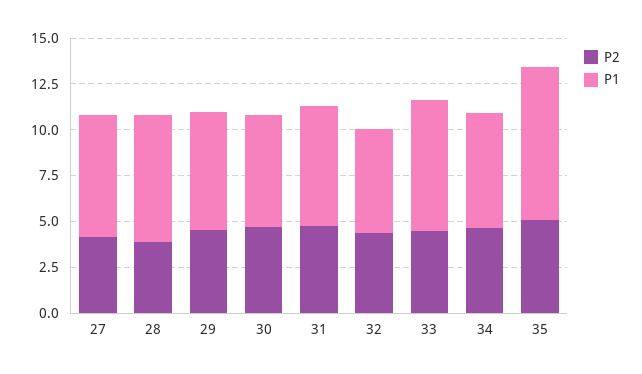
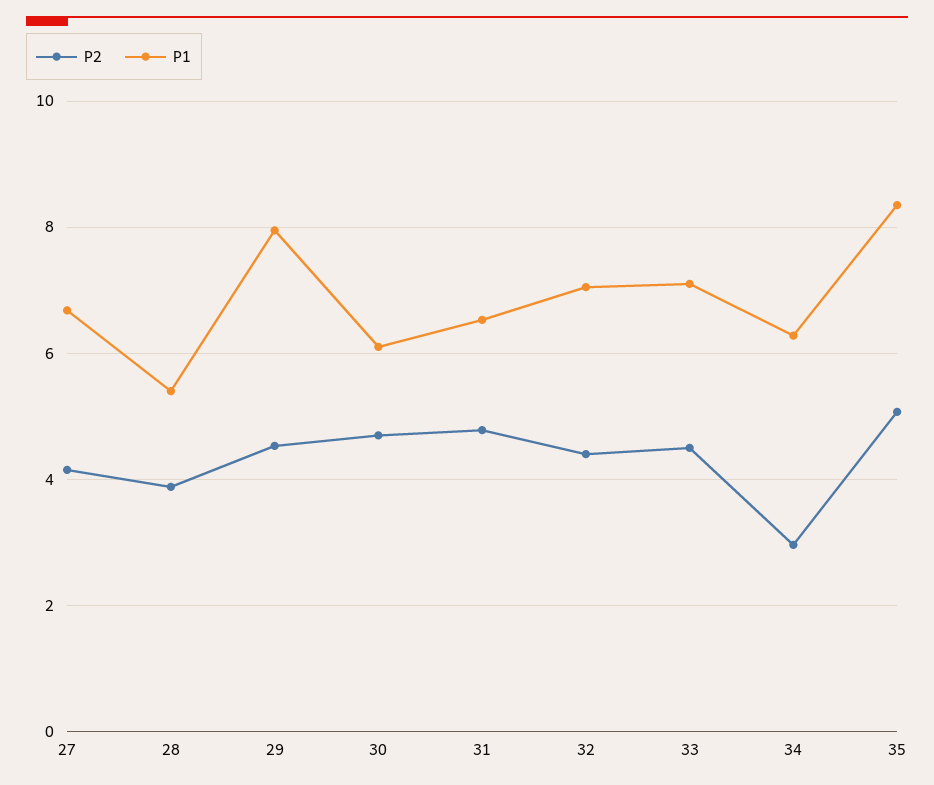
  {
    "P2": {
      "27": 4.2,
      "28": 3.8,
      "29": 4.6,
      "30": 4.8,
      "31": 4.8,
      "32": 4.4,
      "33": 4.6,
-     "34": 4.5,
+     "34": 3,
      "35": 5
    },
    "P1": {
      "27": 6.6,
-     "28": 7,
+     "28": 5.4,
-     "29": 6.5,
+     "29": 8,
      "30": 6.2,
      "31": 6.6,
-     "32": 5.5,
+     "32": 7,
      "33": 7.2,
      "34": 6.2,
      "35": 8.4
    }
  }

